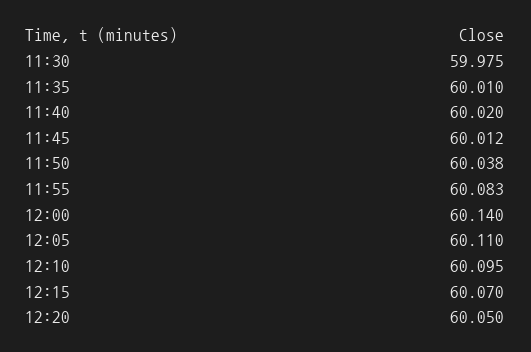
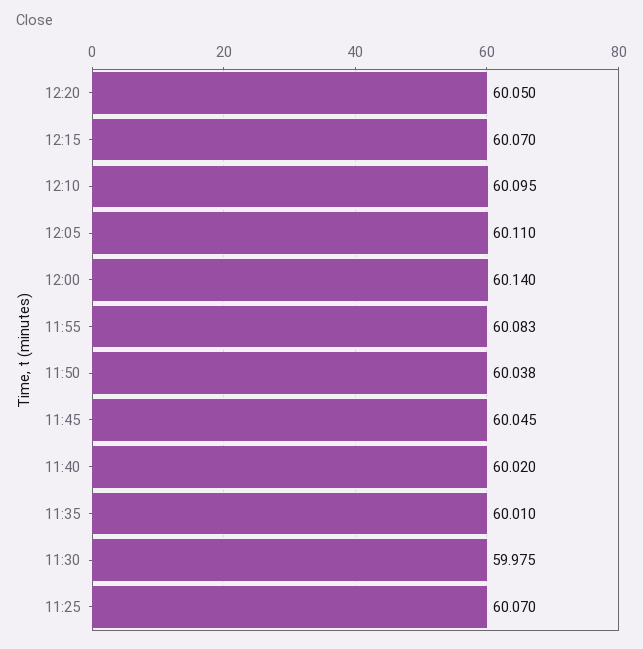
  {
    "11:30": 59.975,
    "11:35": 60.01,
    "11:40": 60.02,
-   "11:45": 60.012,
+   "11:45": 60.045,
    "11:50": 60.038,
    "11:55": 60.083,
    "12:00": 60.14,
    "12:05": 60.11,
    "12:10": 60.095,
    "12:15": 60.07,
-   "12:20": 60.05
+   "12:20": 60.05,
+   "11:25": 60.07
  }

